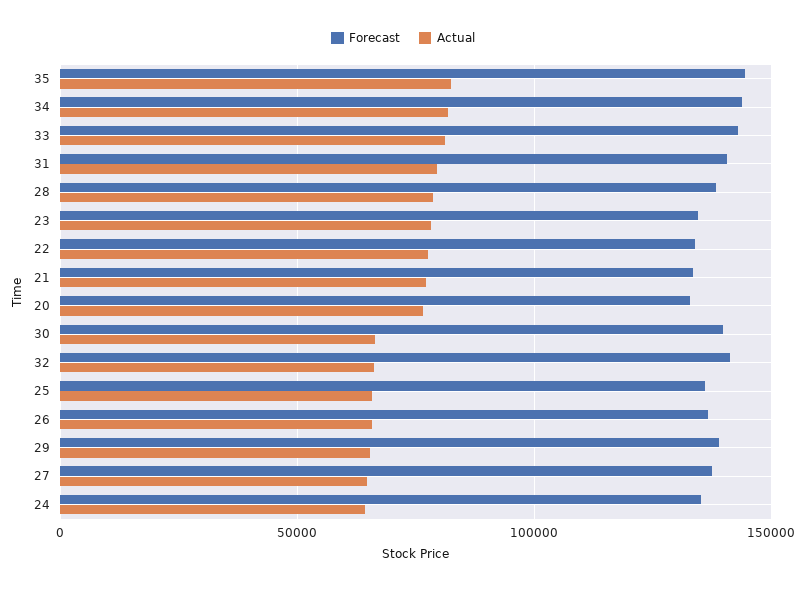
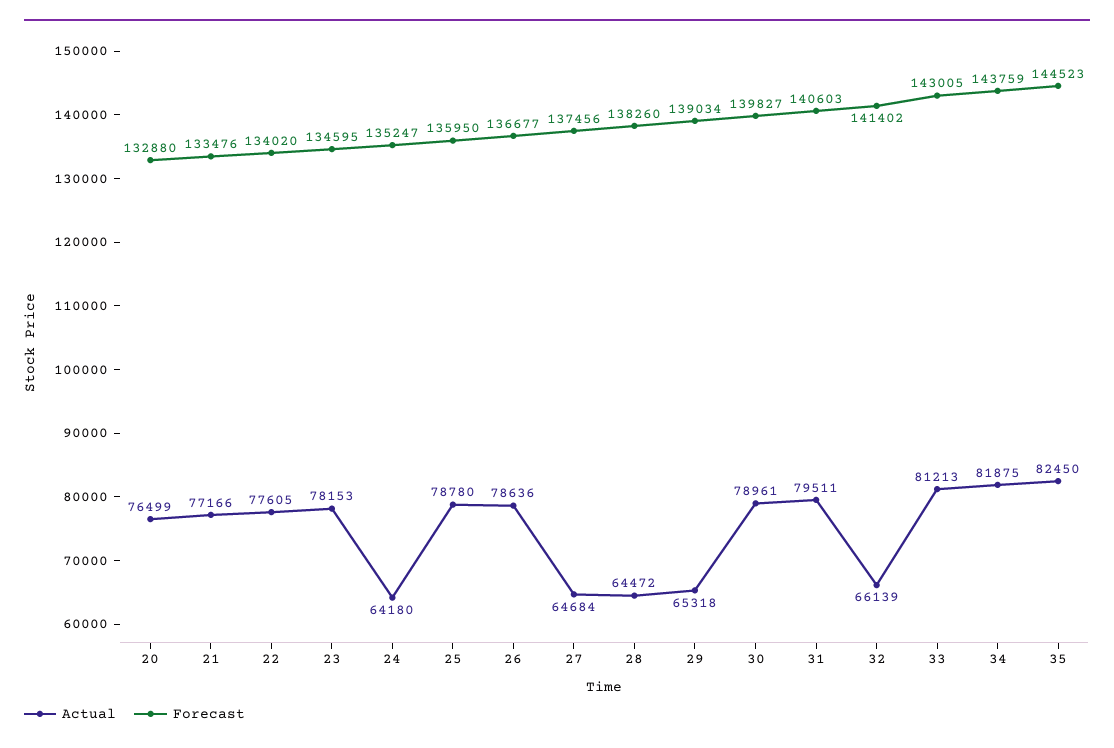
  {
    "Forecast": {
      "35": 144523,
      "34": 143759,
      "33": 143005,
      "31": 140603,
      "28": 138260,
      "23": 134595,
      "22": 134020,
      "21": 133476,
      "20": 132880,
      "30": 139827,
      "32": 141402,
      "25": 135950,
      "26": 136677,
      "29": 139034,
      "27": 137456,
      "24": 135247
    },
    "Actual": {
      "35": 82450,
      "34": 81875,
      "33": 81213,
      "31": 79511,
-     "28": 80000,
+     "28": 64472,
      "23": 78153,
      "22": 77605,
      "21": 77166,
      "20": 76499,
-     "30": 65000,
+     "30": 78961,
      "32": 66139,
-     "25": 65000,
+     "25": 78780,
-     "26": 65000,
+     "26": 78636,
      "29": 65318,
      "27": 64684,
      "24": 64180
    }
  }

